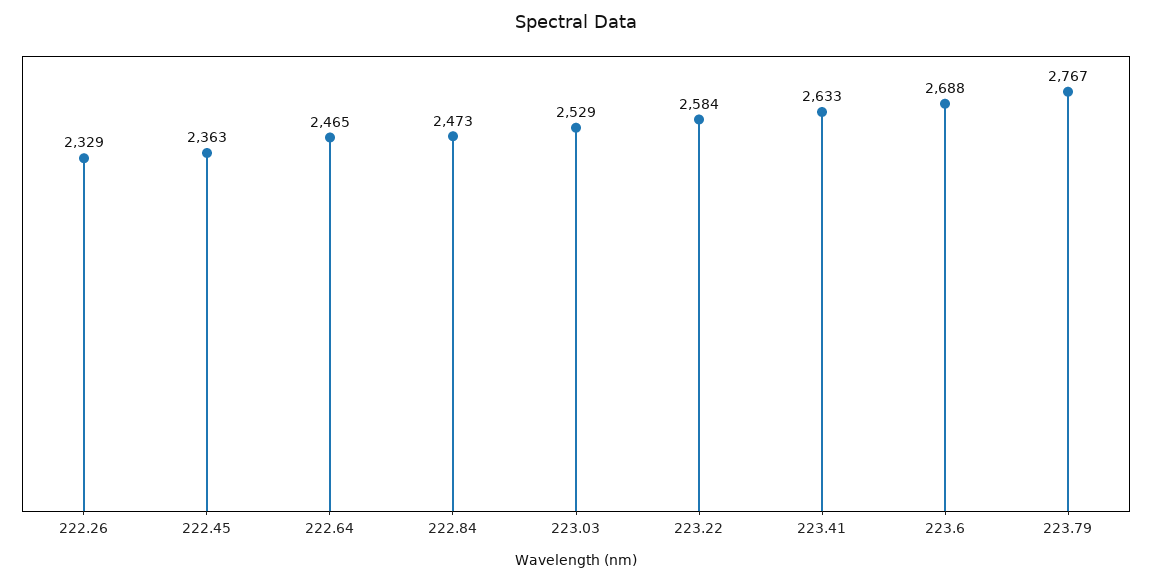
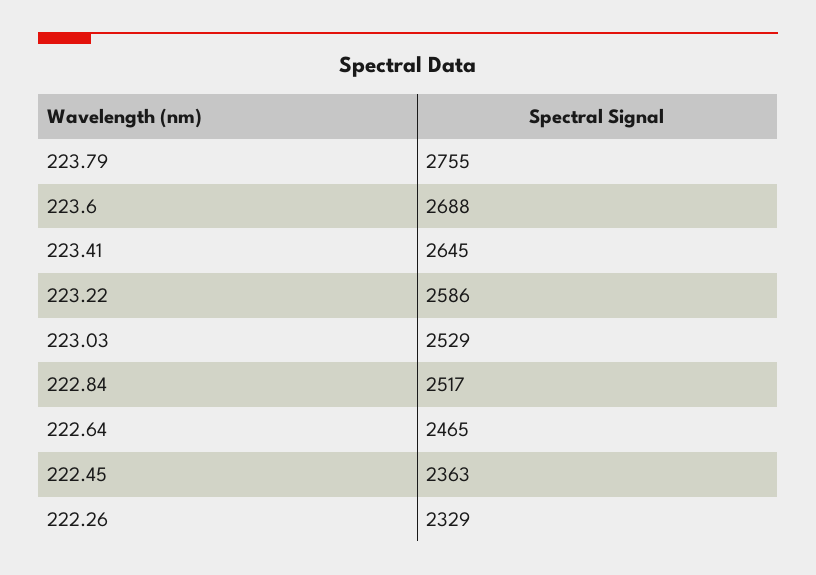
  {
    "222.26": 2329,
    "222.45": 2363,
    "222.64": 2465,
-   "222.84": 2473,
+   "222.84": 2517,
    "223.03": 2529,
-   "223.22": 2584,
+   "223.22": 2586,
-   "223.41": 2633,
+   "223.41": 2645,
    "223.6": 2688,
-   "223.79": 2767
+   "223.79": 2755
  }

